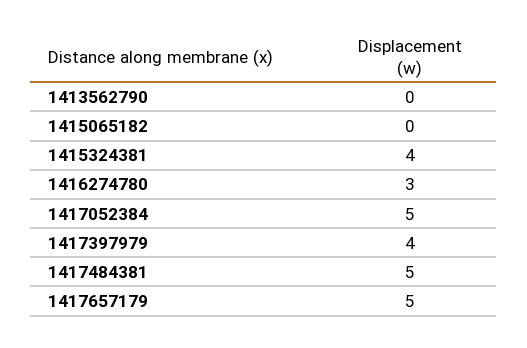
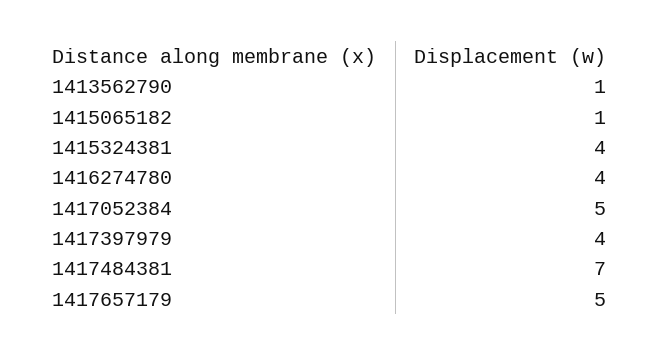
  {
-   "1413562790": 0,
+   "1413562790": 1,
-   "1415065182": 0,
+   "1415065182": 1,
    "1415324381": 4,
-   "1416274780": 3,
+   "1416274780": 4,
    "1417052384": 5,
    "1417397979": 4,
-   "1417484381": 5,
+   "1417484381": 7,
    "1417657179": 5
  }

